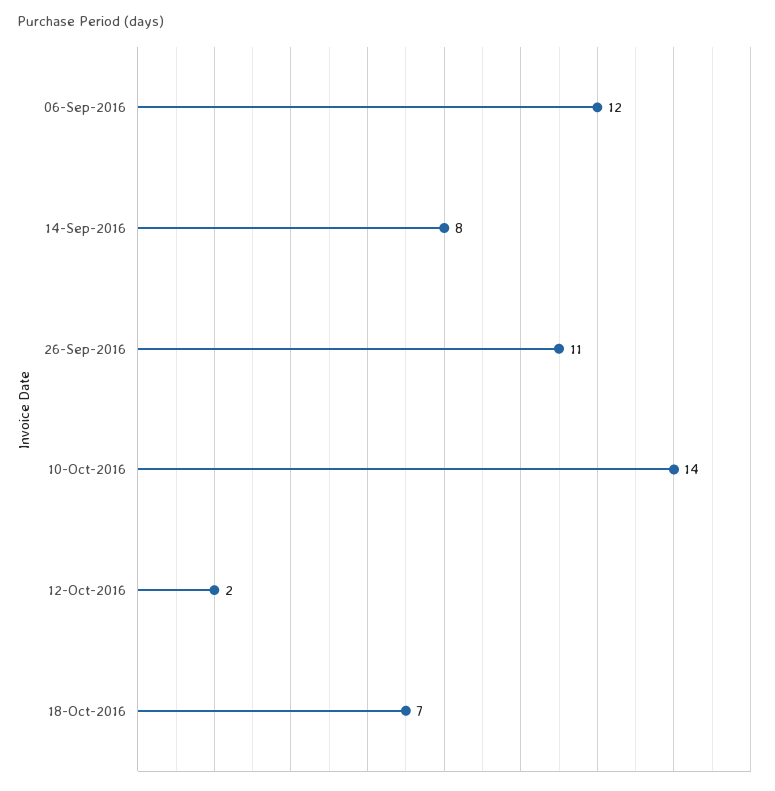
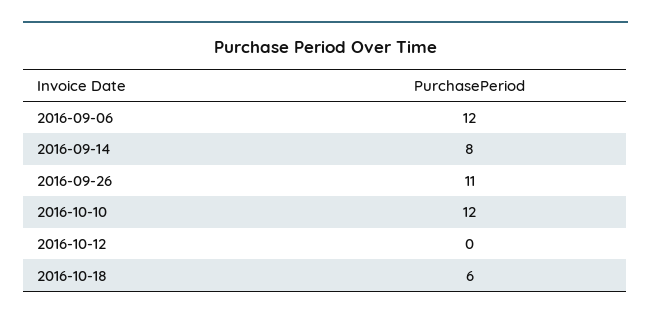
  {
    "06-Sep-2016": 12,
    "14-Sep-2016": 8,
    "26-Sep-2016": 11,
-   "10-Oct-2016": 14,
+   "10-Oct-2016": 12,
-   "12-Oct-2016": 2,
+   "12-Oct-2016": 0,
-   "18-Oct-2016": 7
+   "18-Oct-2016": 6
  }

